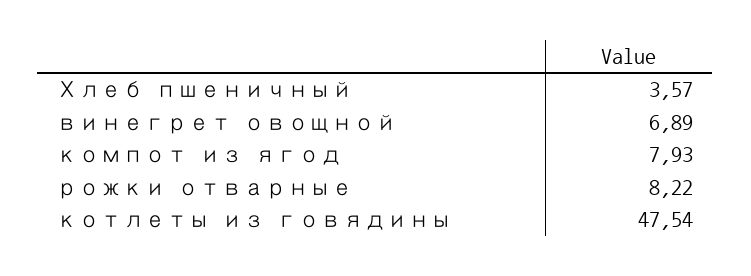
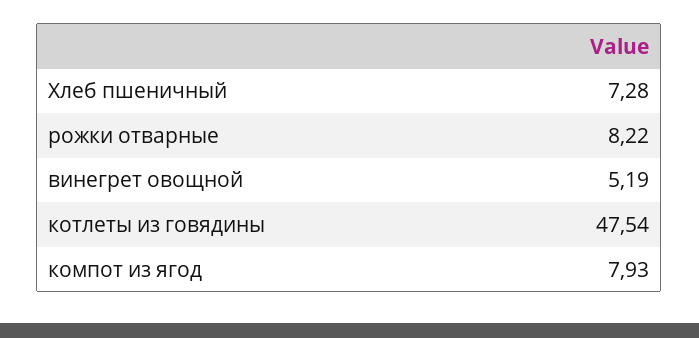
  {
-   "Хлеб пшеничный": 3.57,
+   "Хлеб пшеничный": 7.28,
-   "винегрет овощной": 6.89,
+   "винегрет овощной": 5.19,
    "компот из ягод": 7.93,
    "рожки отварные": 8.22,
    "котлеты из говядины": 47.54
  }

